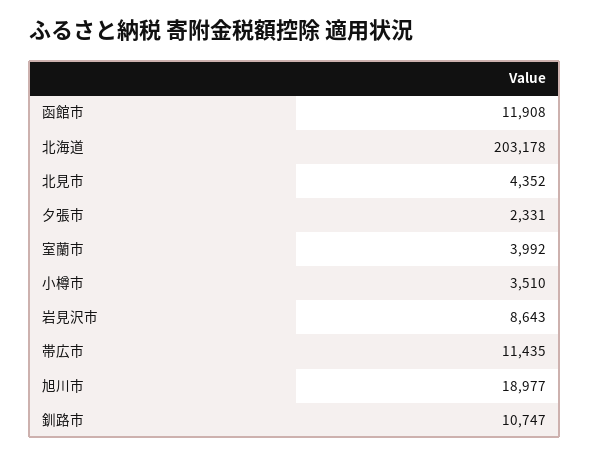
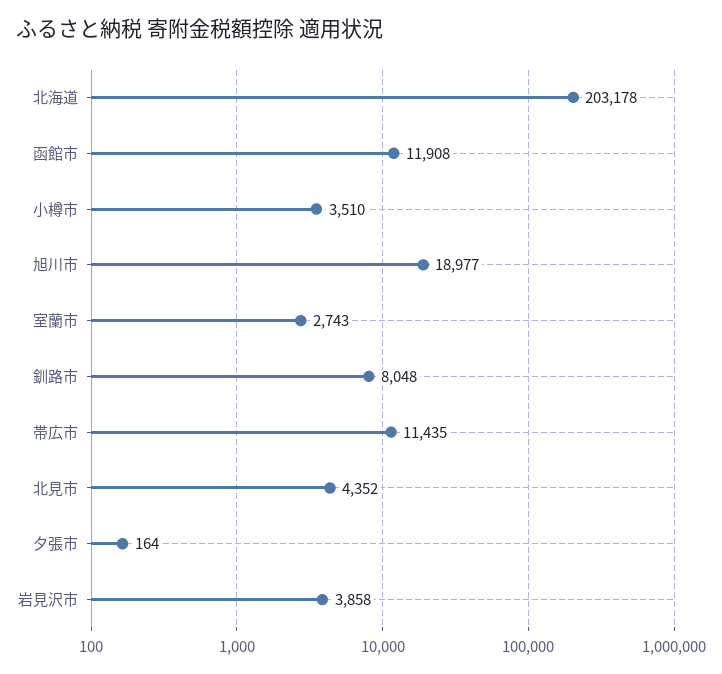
  {
    "函館市": 11908,
    "北海道": 203178,
    "北見市": 4352,
-   "夕張市": 2331,
+   "夕張市": 164,
-   "室蘭市": 3992,
+   "室蘭市": 2743,
    "小樽市": 3510,
-   "岩見沢市": 8643,
+   "岩見沢市": 3858,
    "帯広市": 11435,
    "旭川市": 18977,
-   "釧路市": 10747
+   "釧路市": 8048
  }

